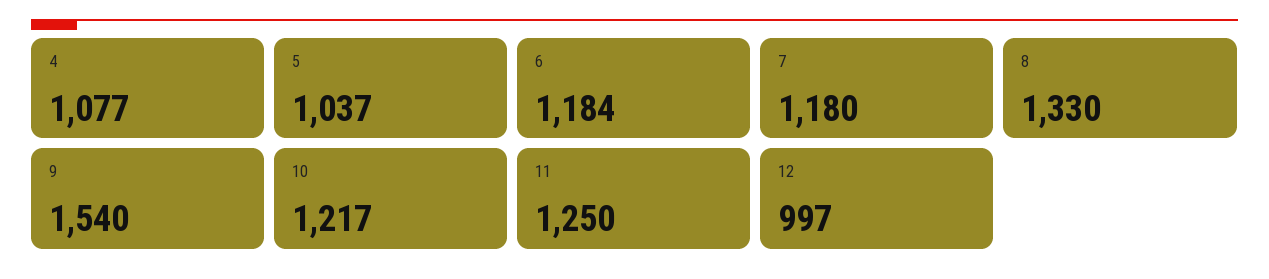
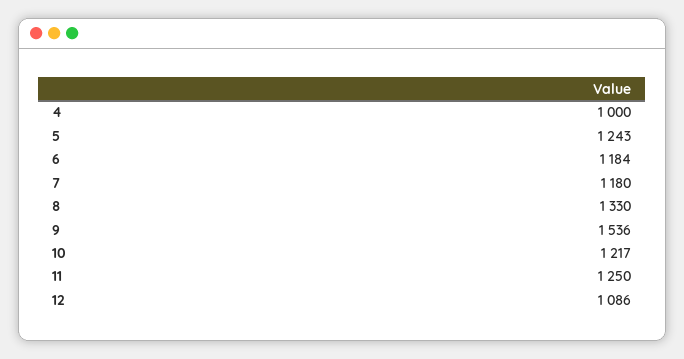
  {
-   "4": 1077,
+   "4": 1000,
-   "5": 1037,
+   "5": 1243,
    "6": 1184,
    "7": 1180,
    "8": 1330,
-   "9": 1540,
+   "9": 1536,
    "10": 1217,
    "11": 1250,
-   "12": 997
+   "12": 1086
  }

